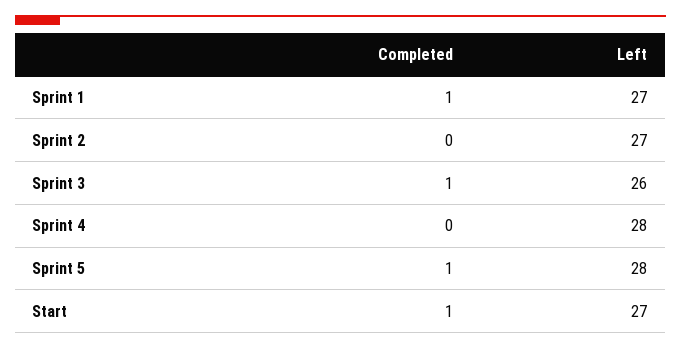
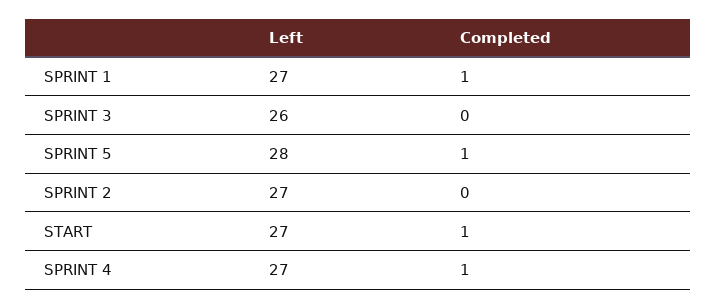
  {
    "Completed": {
      "Sprint 1": 1,
      "Sprint 2": 0,
-     "Sprint 3": 1,
+     "Sprint 3": 0,
-     "Sprint 4": 0,
+     "Sprint 4": 1,
      "Sprint 5": 1,
      "Start": 1
    },
    "Left": {
      "Sprint 1": 27,
      "Sprint 2": 27,
      "Sprint 3": 26,
-     "Sprint 4": 28,
+     "Sprint 4": 27,
      "Sprint 5": 28,
      "Start": 27
    }
  }

